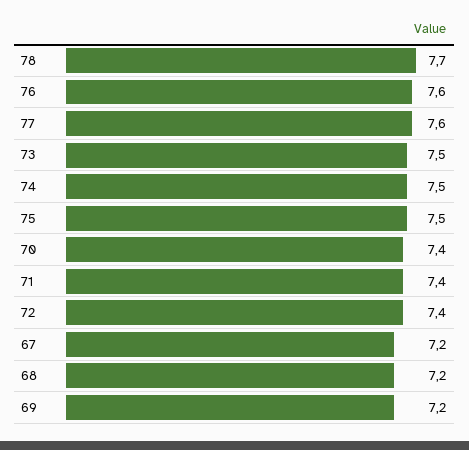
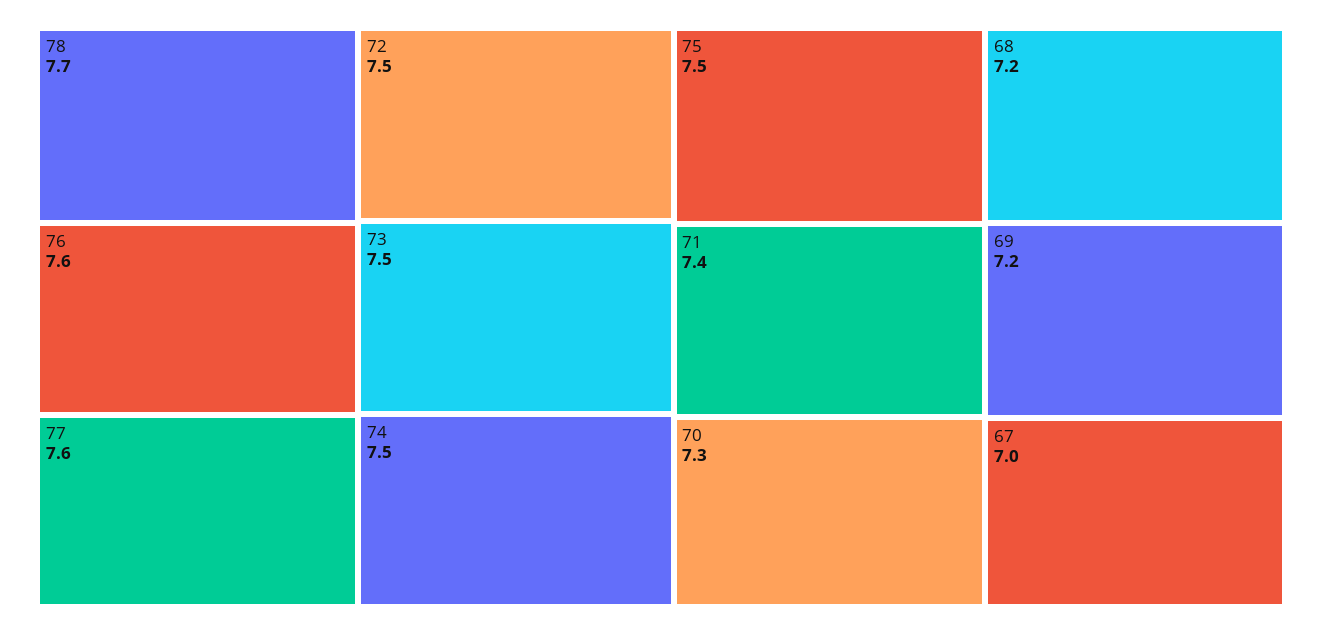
  {
    "78": 7.7,
    "76": 7.6,
    "77": 7.6,
    "73": 7.5,
    "74": 7.5,
    "75": 7.5,
-   "70": 7.4,
+   "70": 7.3,
    "71": 7.4,
-   "72": 7.4,
+   "72": 7.5,
-   "67": 7.2,
+   "67": 7,
    "68": 7.2,
    "69": 7.2
  }

